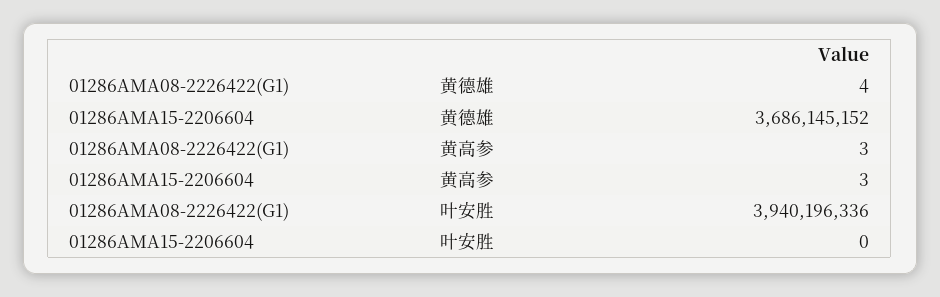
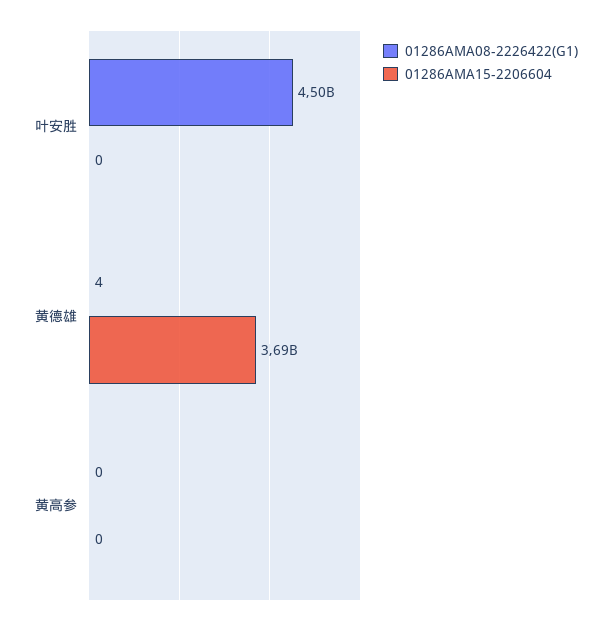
  {
    "01286AMA08-2226422(G1)": {
      "黄德雄": 4,
-     "黄高参": 3,
+     "黄高参": 0,
-     "叶安胜": 3940196336
+     "叶安胜": 4500000000
    },
    "01286AMA15-2206604": {
      "黄德雄": 3686145152,
-     "黄高参": 3,
+     "黄高参": 0,
      "叶安胜": 0
    }
  }

